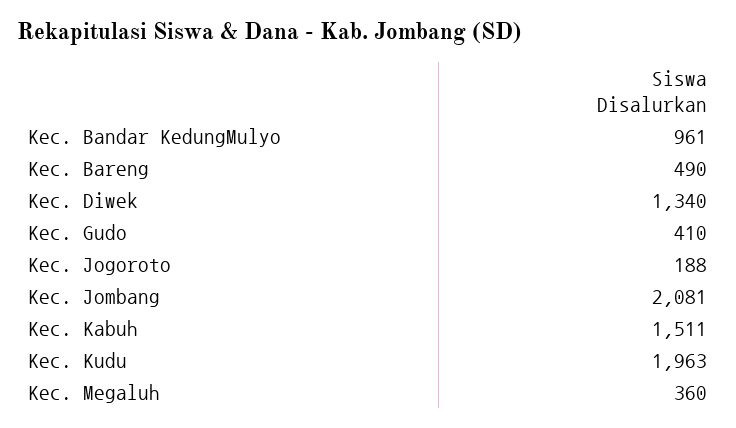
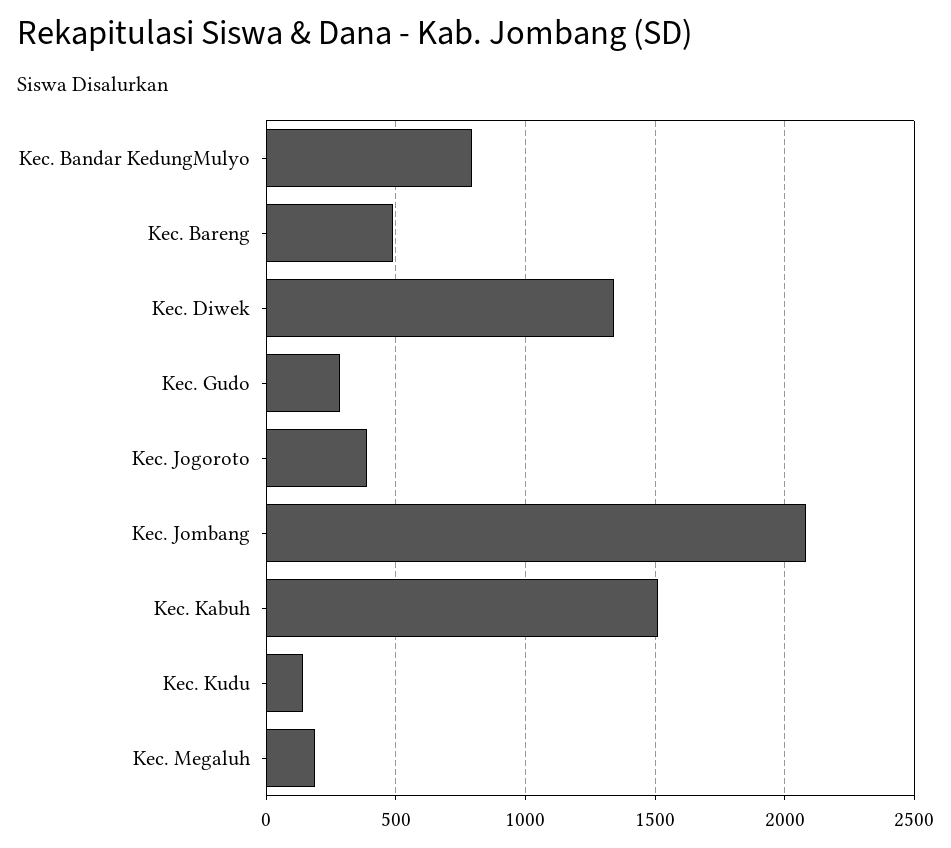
  {
-   "Kec. Bandar KedungMulyo": 961,
+   "Kec. Bandar KedungMulyo": 800,
    "Kec. Bareng": 490,
    "Kec. Diwek": 1340,
-   "Kec. Gudo": 410,
+   "Kec. Gudo": 300,
-   "Kec. Jogoroto": 188,
+   "Kec. Jogoroto": 400,
    "Kec. Jombang": 2081,
    "Kec. Kabuh": 1511,
-   "Kec. Kudu": 1963,
+   "Kec. Kudu": 150,
-   "Kec. Megaluh": 360
+   "Kec. Megaluh": 200
  }

